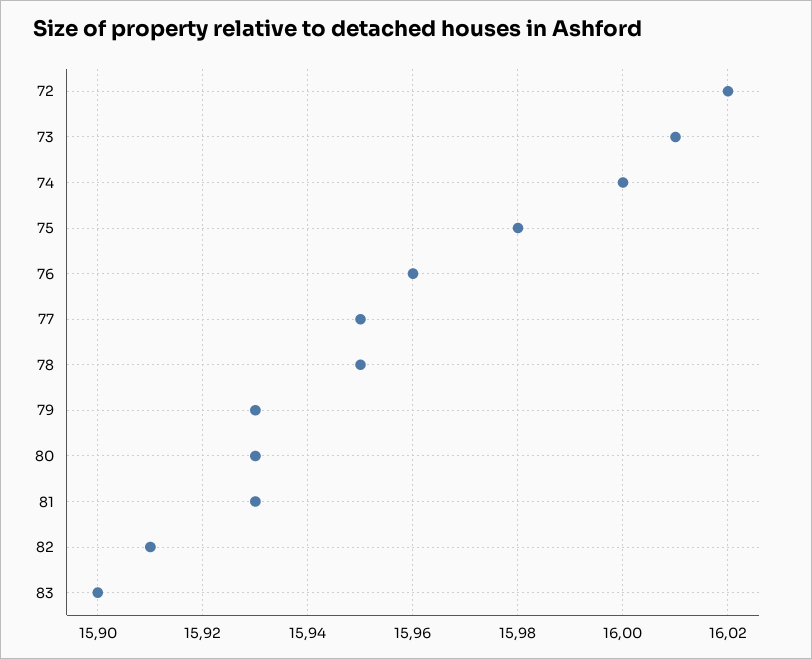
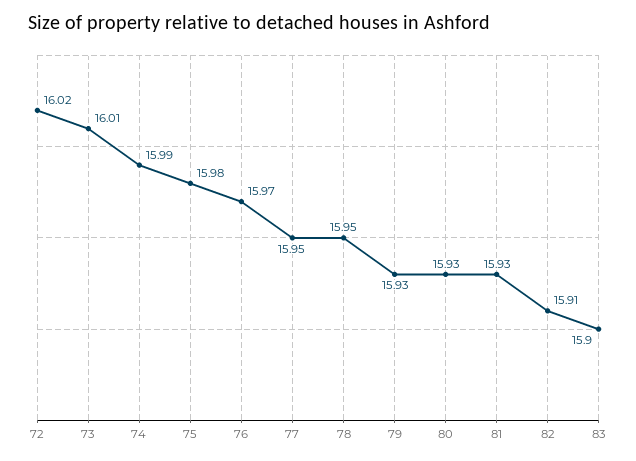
  {
    "72": 16.02,
    "73": 16.01,
-   "74": 16,
+   "74": 15.99,
    "75": 15.98,
-   "76": 15.96,
+   "76": 15.97,
    "77": 15.95,
    "78": 15.95,
    "79": 15.93,
    "80": 15.93,
    "81": 15.93,
    "82": 15.91,
    "83": 15.9
  }

